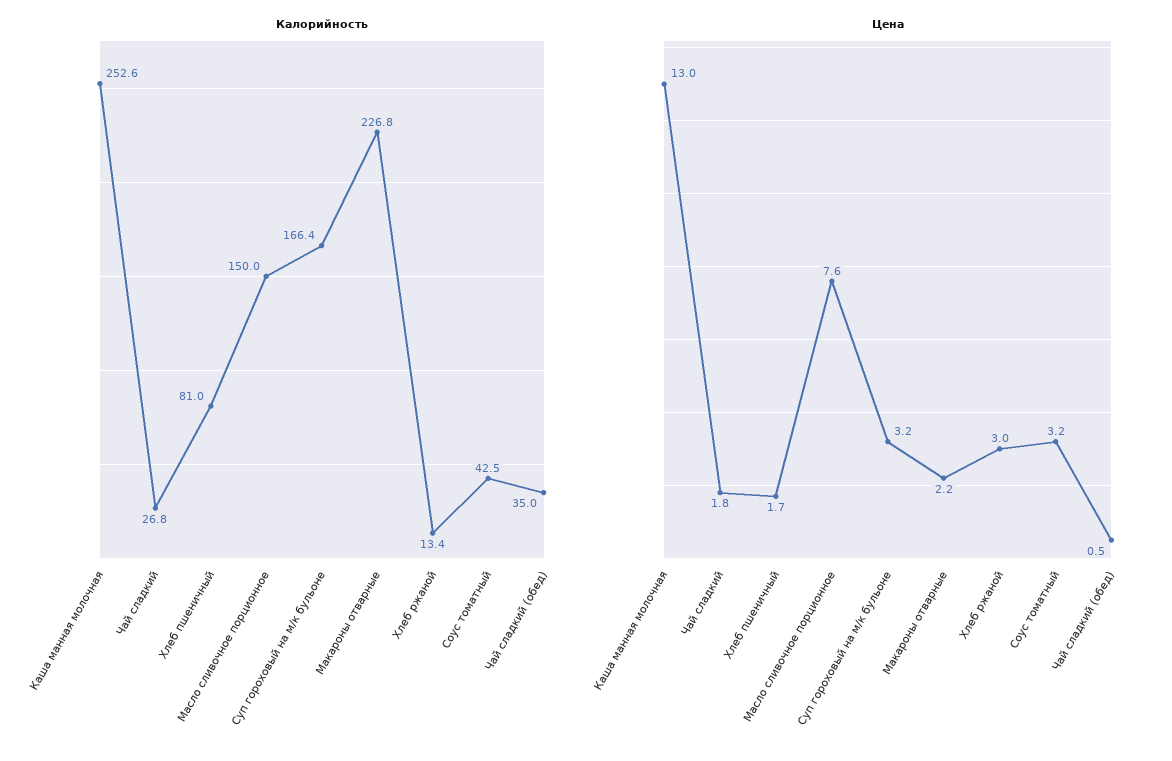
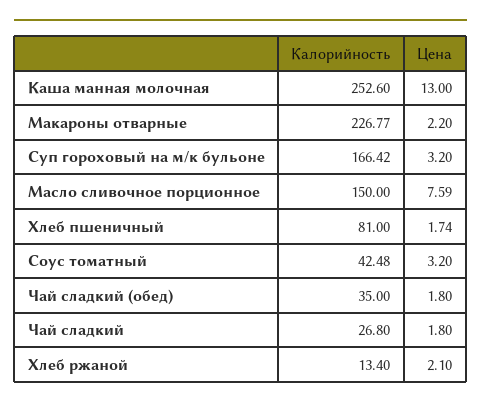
  {
    "Калорийность": {
      "Каша манная молочная": 252.6,
      "Чай сладкий": 26.8,
      "Хлеб пшеничный": 81,
      "Масло сливочное порционное": 150,
      "Суп гороховый на м/к бульоне": 166.42,
      "Макароны отварные": 226.77,
      "Хлеб ржаной": 13.4,
      "Соус томатный": 42.48,
      "Чай сладкий (обед)": 35
    },
    "Цена": {
      "Каша манная молочная": 13,
      "Чай сладкий": 1.8,
      "Хлеб пшеничный": 1.74,
      "Масло сливочное порционное": 7.59,
      "Суп гороховый на м/к бульоне": 3.2,
      "Макароны отварные": 2.2,
-     "Хлеб ржаной": 3,
+     "Хлеб ржаной": 2.1,
      "Соус томатный": 3.2,
-     "Чай сладкий (обед)": 0.5
+     "Чай сладкий (обед)": 1.8
    }
  }

